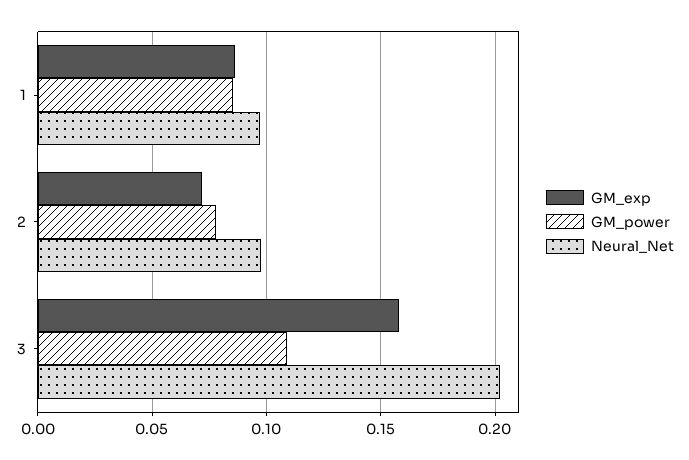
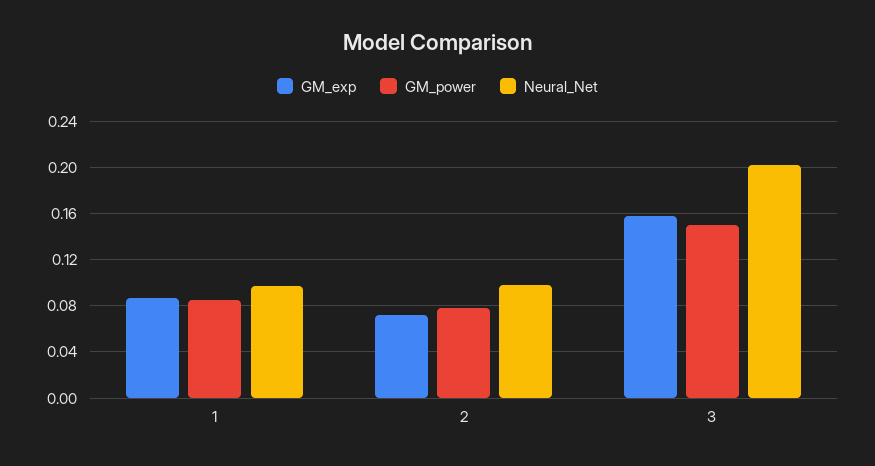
  {
    "GM_exp": {
      "1": 0.085,
      "2": 0.07,
      "3": 0.16
    },
    "GM_power": {
      "1": 0.085,
      "2": 0.08,
-     "3": 0.11
+     "3": 0.15
    },
    "Neural_Net": {
      "1": 0.095,
      "2": 0.1,
      "3": 0.2
    }
  }

